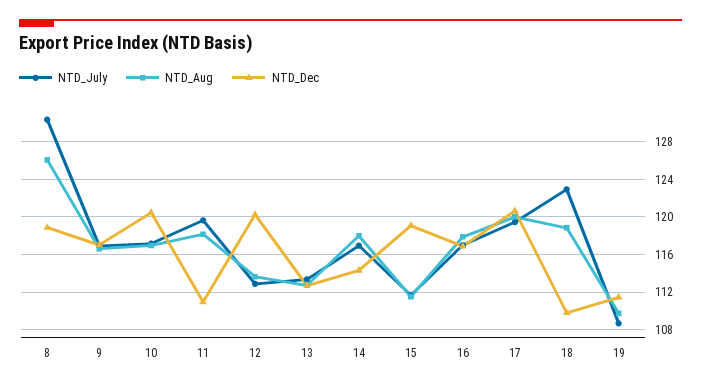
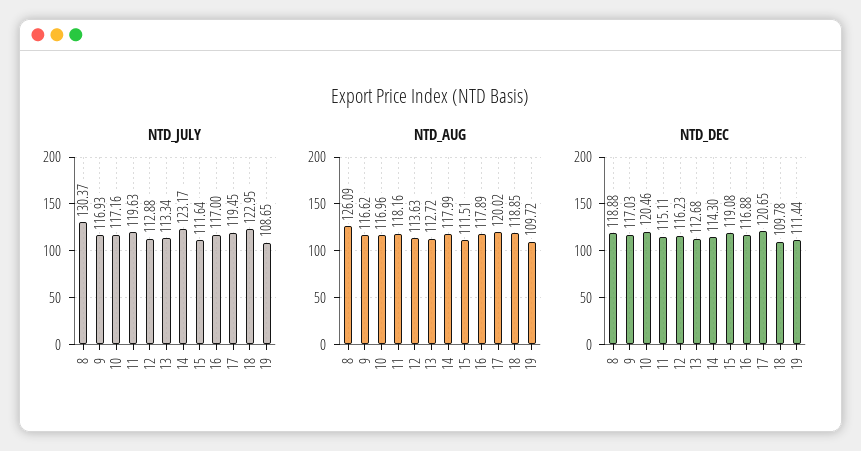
  {
    "NTD_July": {
      "8": 130.37,
      "9": 116.93,
      "10": 117.16,
      "11": 119.63,
      "12": 112.88,
      "13": 113.34,
-     "14": 117,
+     "14": 123.17,
      "15": 111.64,
      "16": 117,
      "17": 119.45,
      "18": 122.95,
      "19": 108.65
    },
    "NTD_Aug": {
      "8": 126.09,
      "9": 116.62,
      "10": 116.96,
      "11": 118.16,
      "12": 113.63,
      "13": 112.72,
      "14": 117.99,
      "15": 111.51,
      "16": 117.89,
      "17": 120.02,
      "18": 118.85,
      "19": 109.72
    },
    "NTD_Dec": {
      "8": 118.88,
      "9": 117.03,
      "10": 120.46,
-     "11": 111,
+     "11": 115.11,
-     "12": 120,
+     "12": 116.23,
      "13": 112.68,
      "14": 114.3,
      "15": 119.08,
      "16": 116.88,
      "17": 120.65,
      "18": 109.78,
      "19": 111.44
    }
  }

